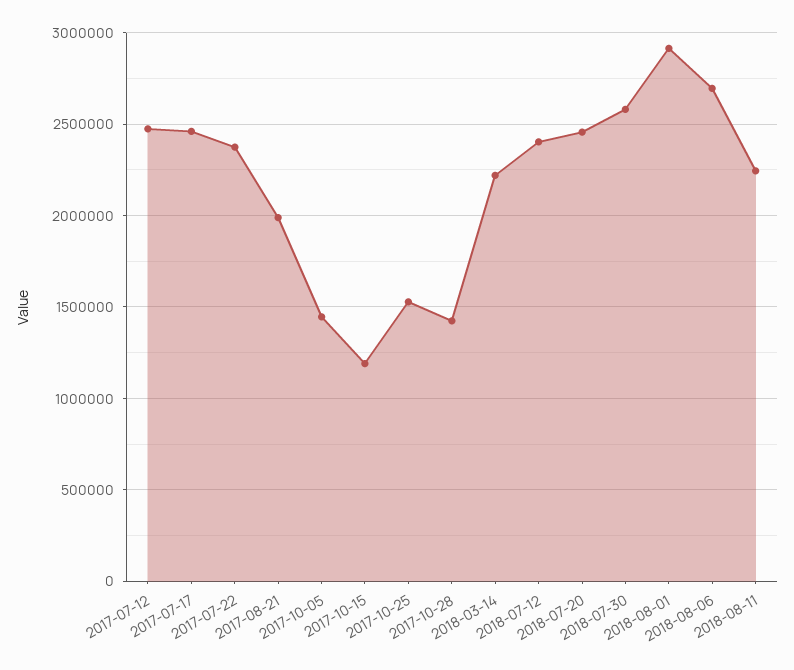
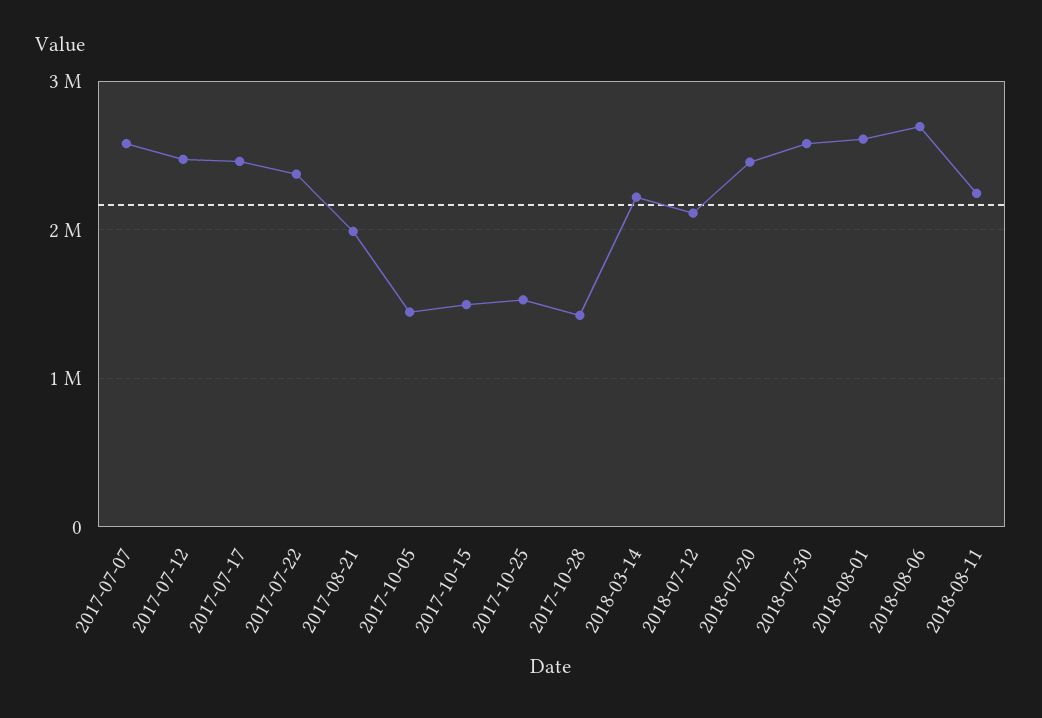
  {
    "2017-07-12": 2450000,
    "2017-07-17": 2450000,
    "2017-07-22": 2350000,
    "2017-08-21": 2000000,
    "2017-10-05": 1450000,
-   "2017-10-15": 1200000,
+   "2017-10-15": 1500000,
    "2017-10-25": 1550000,
    "2017-10-28": 1400000,
    "2018-03-14": 2200000,
-   "2018-07-12": 2400000,
+   "2018-07-12": 2100000,
    "2018-07-20": 2450000,
    "2018-07-30": 2600000,
-   "2018-08-01": 2900000,
+   "2018-08-01": 2600000,
    "2018-08-06": 2700000,
-   "2018-08-11": 2250000
+   "2018-08-11": 2250000,
+   "2017-07-07": 2600000
  }

